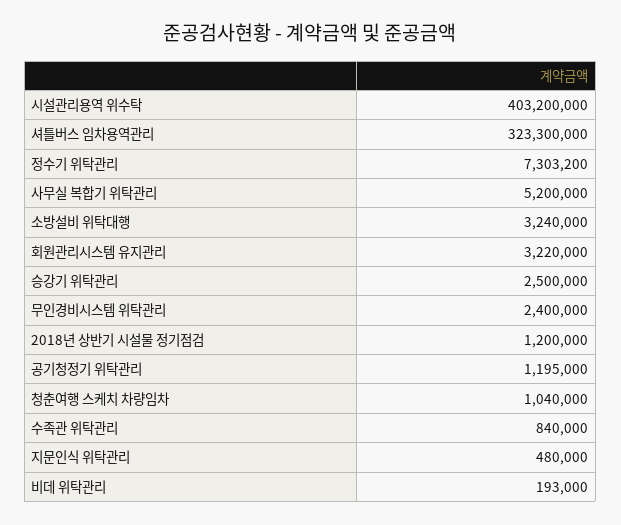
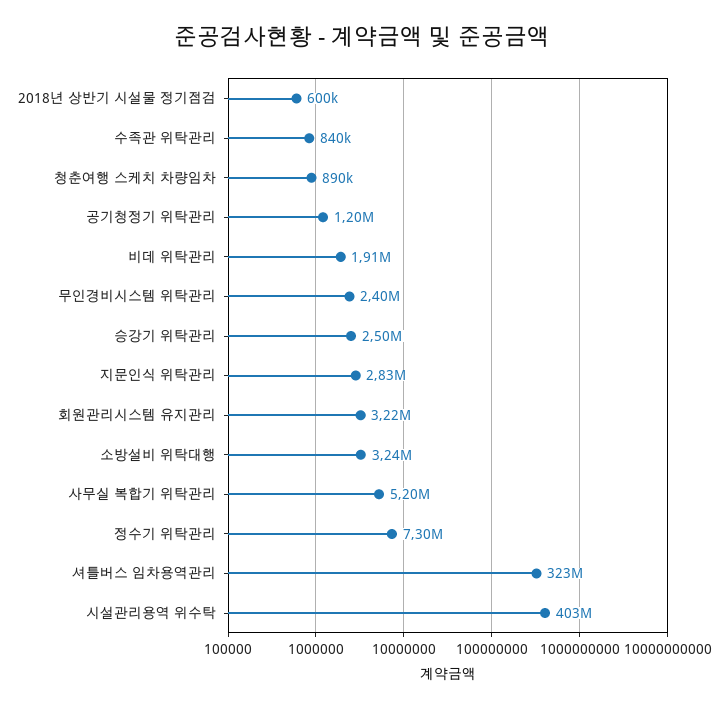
  {
    "시설관리용역 위수탁": 403200000,
    "셔틀버스 임차용역관리": 323300000,
    "정수기 위탁관리": 7303200,
    "사무실 복합기 위탁관리": 5200000,
    "소방설비 위탁대행": 3240000,
    "회원관리시스템 유지관리": 3220000,
    "승강기 위탁관리": 2500000,
    "무인경비시스템 위탁관리": 2400000,
-   "2018년 상반기 시설물 정기점검": 1200000,
+   "2018년 상반기 시설물 정기점검": 600000,
    "공기청정기 위탁관리": 1195000,
-   "청춘여행 스케치 차량임차": 1040000,
+   "청춘여행 스케치 차량임차": 890000,
    "수족관 위탁관리": 840000,
-   "지문인식 위탁관리": 480000,
+   "지문인식 위탁관리": 2830000,
-   "비데 위탁관리": 193000
+   "비데 위탁관리": 1910000
  }

